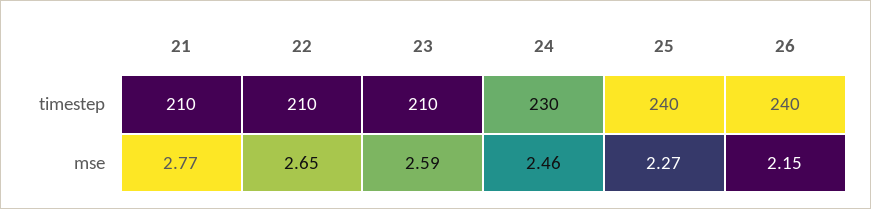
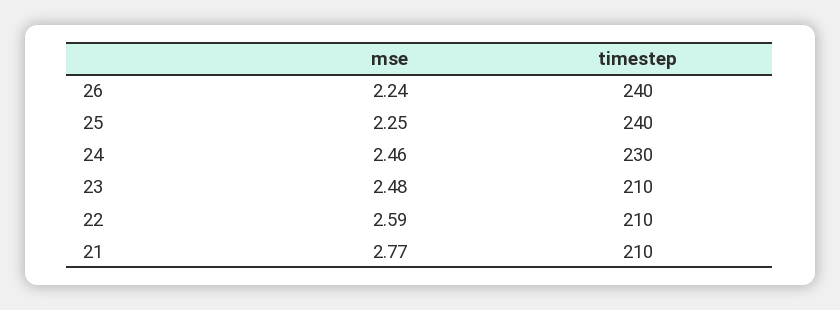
  {
    "21": {
      "timestep": 210,
      "mse": 2.77
    },
    "22": {
      "timestep": 210,
-     "mse": 2.65
+     "mse": 2.59
    },
    "23": {
      "timestep": 210,
-     "mse": 2.59
+     "mse": 2.48
    },
    "24": {
      "timestep": 230,
      "mse": 2.46
    },
    "25": {
      "timestep": 240,
-     "mse": 2.27
+     "mse": 2.25
    },
    "26": {
      "timestep": 240,
-     "mse": 2.15
+     "mse": 2.24
    }
  }

